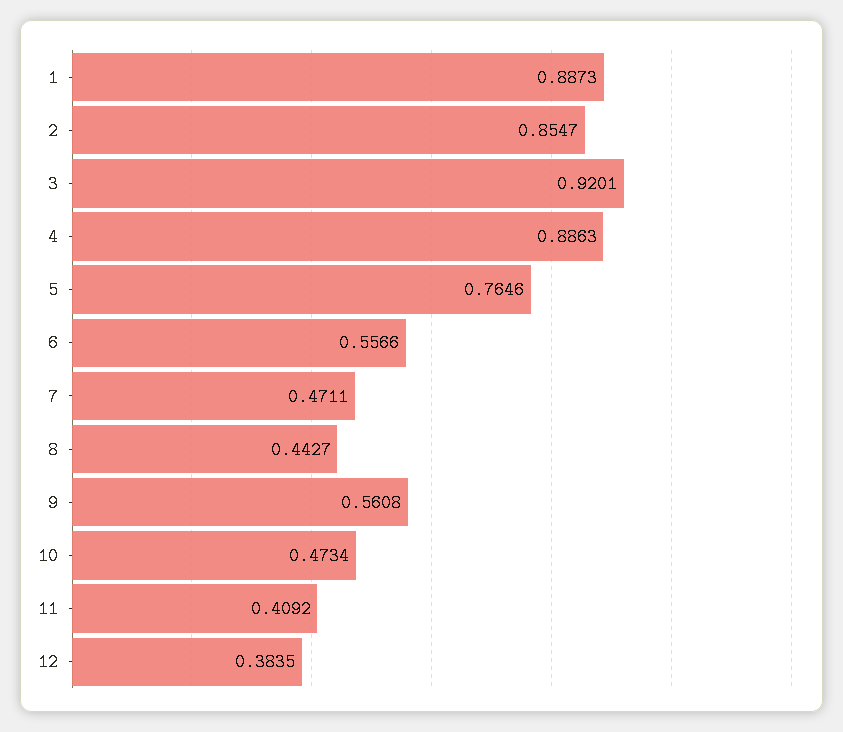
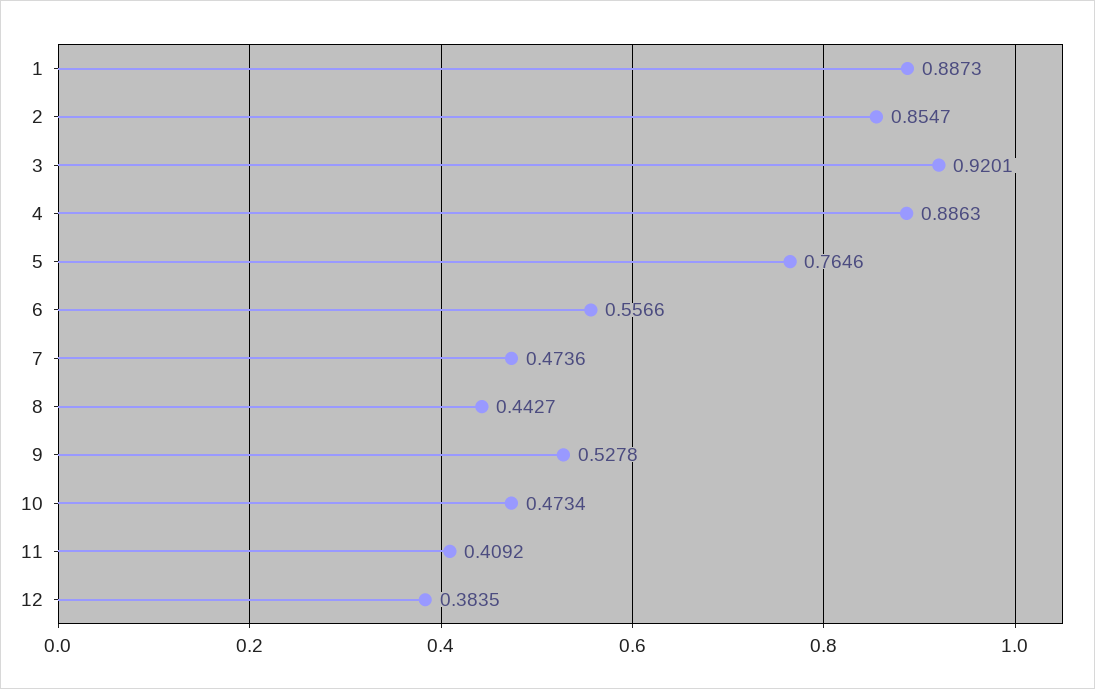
  {
    "1": 0.8873,
    "2": 0.8547,
    "3": 0.9201,
    "4": 0.8863,
    "5": 0.7646,
    "6": 0.5566,
-   "7": 0.4711,
+   "7": 0.4736,
    "8": 0.4427,
-   "9": 0.5608,
+   "9": 0.5278,
    "10": 0.4734,
    "11": 0.4092,
    "12": 0.3835
  }

